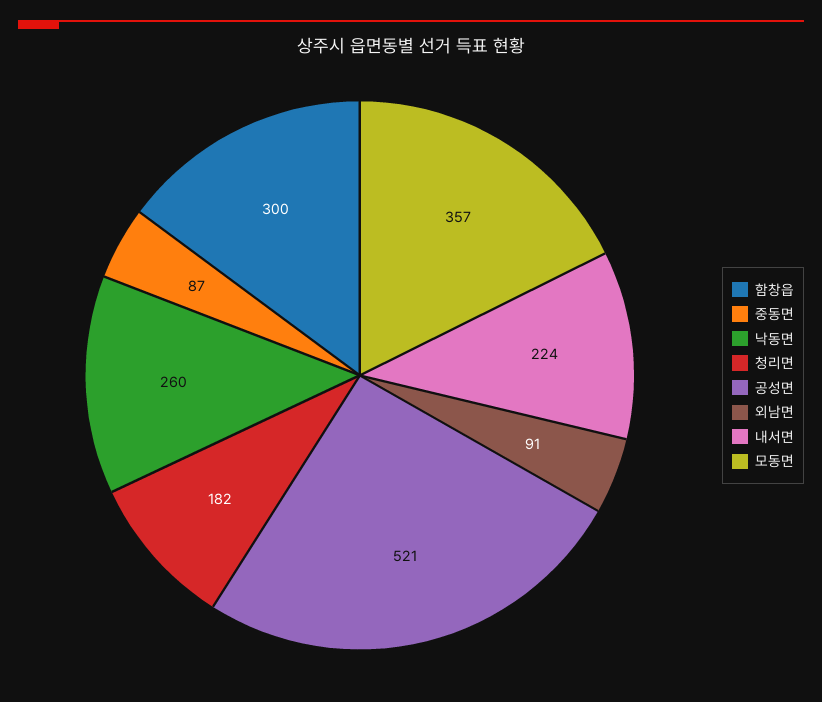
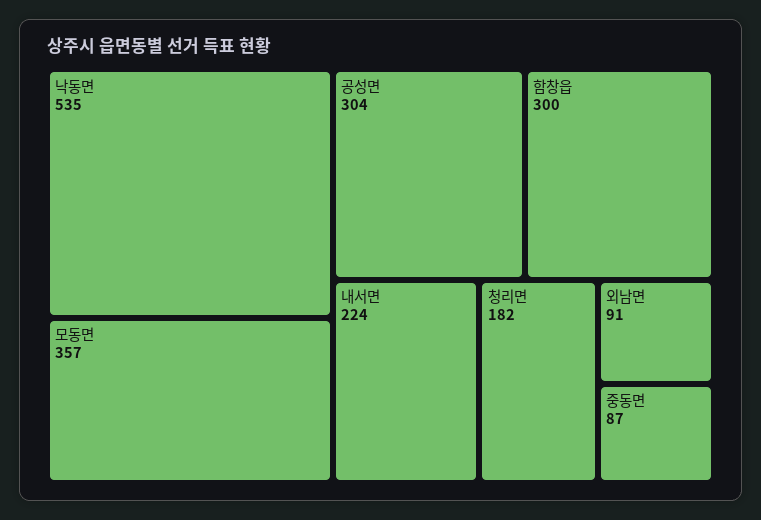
  {
    "함창읍": 300,
    "중동면": 87,
-   "낙동면": 260,
+   "낙동면": 535,
    "청리면": 182,
-   "공성면": 521,
+   "공성면": 304,
    "외남면": 91,
    "내서면": 224,
    "모동면": 357
  }

